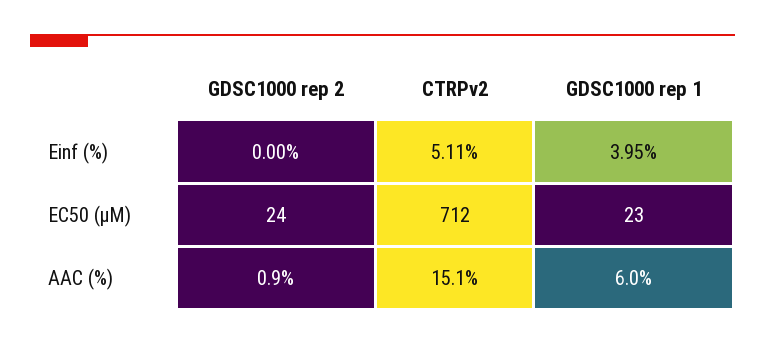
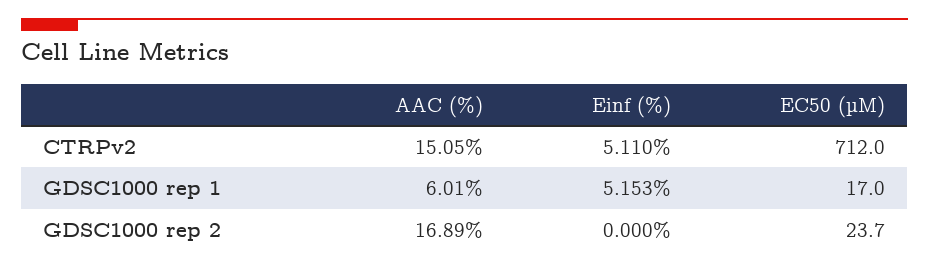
  {
    "GDSC1000 rep 2": {
      "Einf (%)": 0,
      "EC50 (µM)": 23.7,
-     "AAC (%)": 0.9
+     "AAC (%)": 16.89
    },
    "CTRPv2": {
      "Einf (%)": 5.11,
      "EC50 (µM)": 712,
      "AAC (%)": 15.05
    },
    "GDSC1000 rep 1": {
-     "Einf (%)": 3.95,
+     "Einf (%)": 5.153,
-     "EC50 (µM)": 23,
+     "EC50 (µM)": 17,
      "AAC (%)": 6.01
    }
  }

